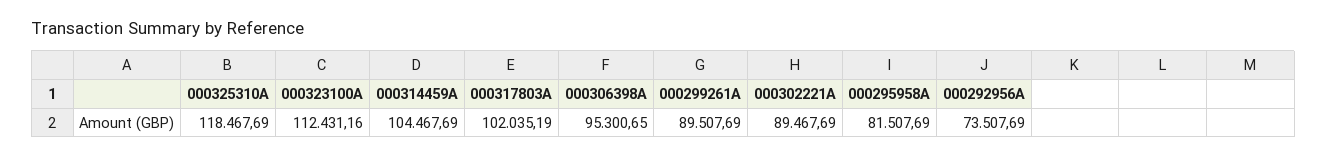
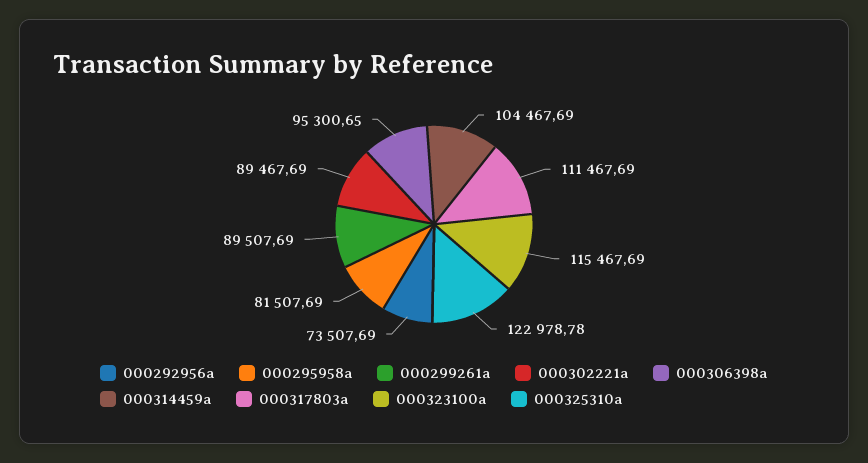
  {
-   "000325310A": 118467.69,
+   "000325310A": 122978.78,
-   "000323100A": 112431.16,
+   "000323100A": 115467.69,
    "000314459A": 104467.69,
-   "000317803A": 102035.19,
+   "000317803A": 111467.69,
    "000306398A": 95300.65,
    "000299261A": 89507.69,
    "000302221A": 89467.69,
    "000295958A": 81507.69,
    "000292956A": 73507.69
  }

